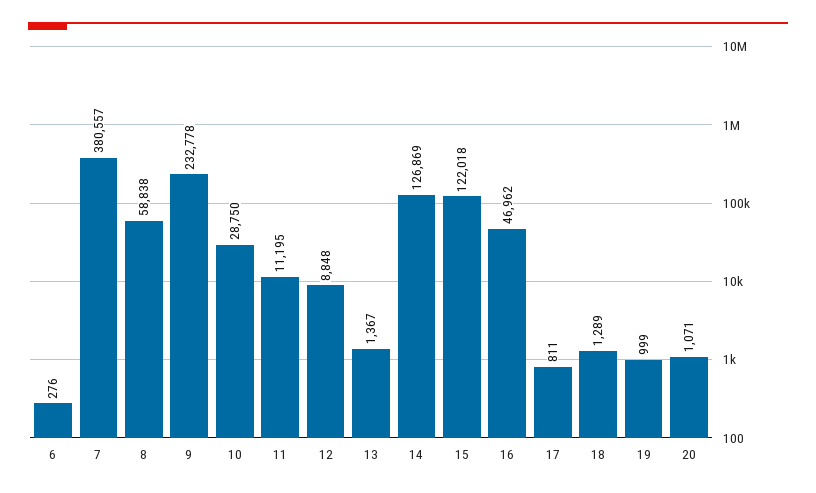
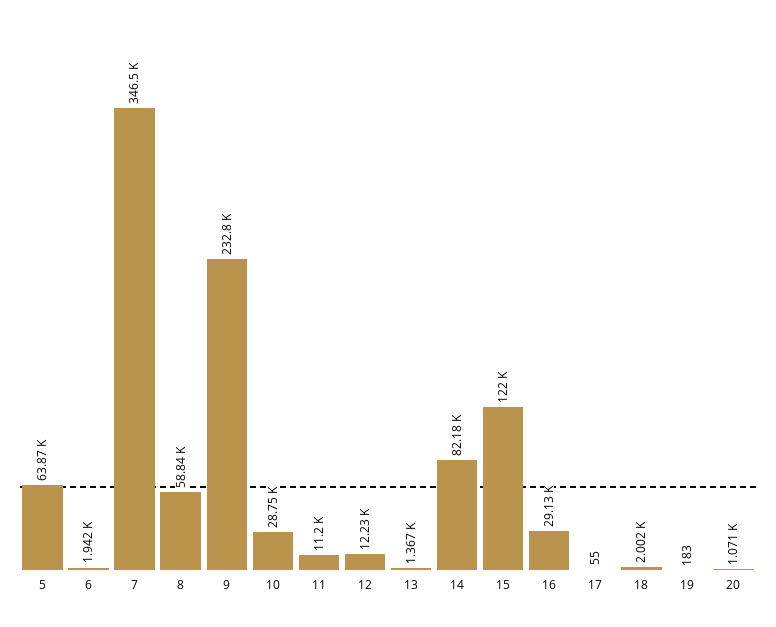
  {
-   "6": 276,
+   "6": 1942,
-   "7": 380557,
+   "7": 346500,
    "8": 58838,
    "9": 232778,
    "10": 28750,
    "11": 11195,
-   "12": 8848,
+   "12": 12230,
    "13": 1367,
-   "14": 126869,
+   "14": 82180,
    "15": 122018,
-   "16": 46962,
+   "16": 29130,
-   "17": 811,
+   "17": 55,
-   "18": 1289,
+   "18": 2002,
-   "19": 999,
+   "19": 183,
-   "20": 1071
+   "20": 1071,
+   "5": 63870
  }

